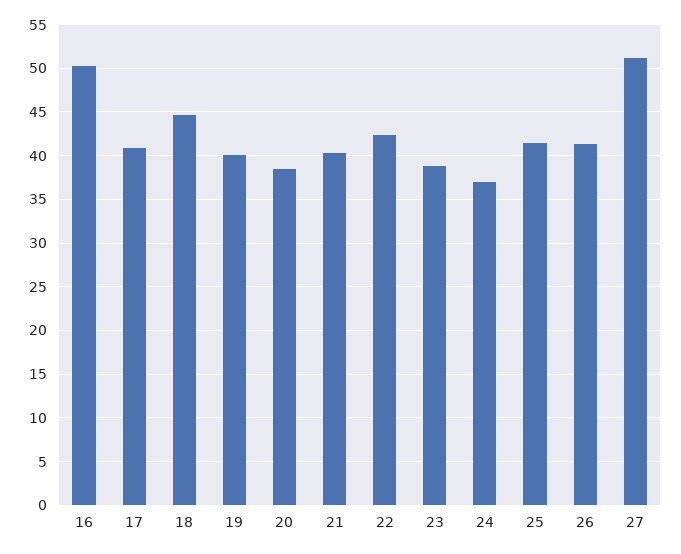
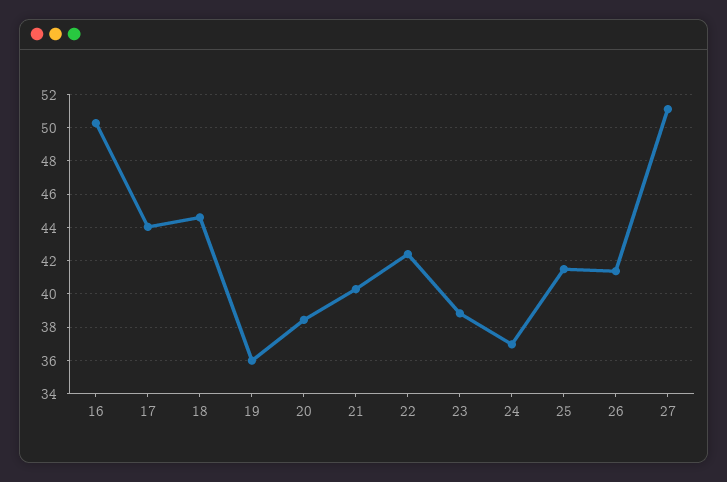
  {
    "16": 50.5,
-   "17": 41,
+   "17": 44,
    "18": 44.5,
-   "19": 40,
+   "19": 36,
    "20": 38.5,
    "21": 40.5,
    "22": 42.5,
    "23": 39,
    "24": 37,
    "25": 41.5,
    "26": 41.5,
    "27": 51
  }

